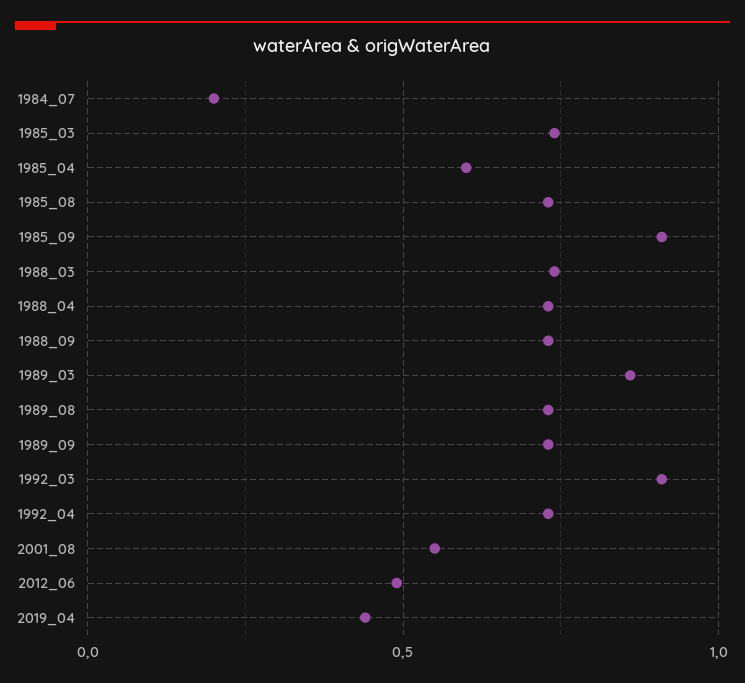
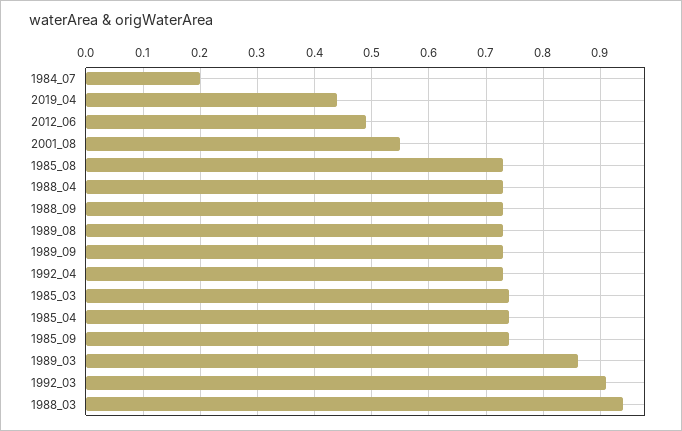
  {
    "1984_07": 0.2,
    "1985_03": 0.75,
-   "1985_04": 0.6,
+   "1985_04": 0.75,
    "1985_08": 0.75,
-   "1985_09": 0.9,
+   "1985_09": 0.75,
-   "1988_03": 0.75,
+   "1988_03": 0.95,
    "1988_04": 0.75,
    "1988_09": 0.75,
    "1989_03": 0.85,
    "1989_08": 0.75,
    "1989_09": 0.75,
    "1992_03": 0.9,
    "1992_04": 0.75,
    "2001_08": 0.55,
    "2012_06": 0.5,
    "2019_04": 0.45
  }

